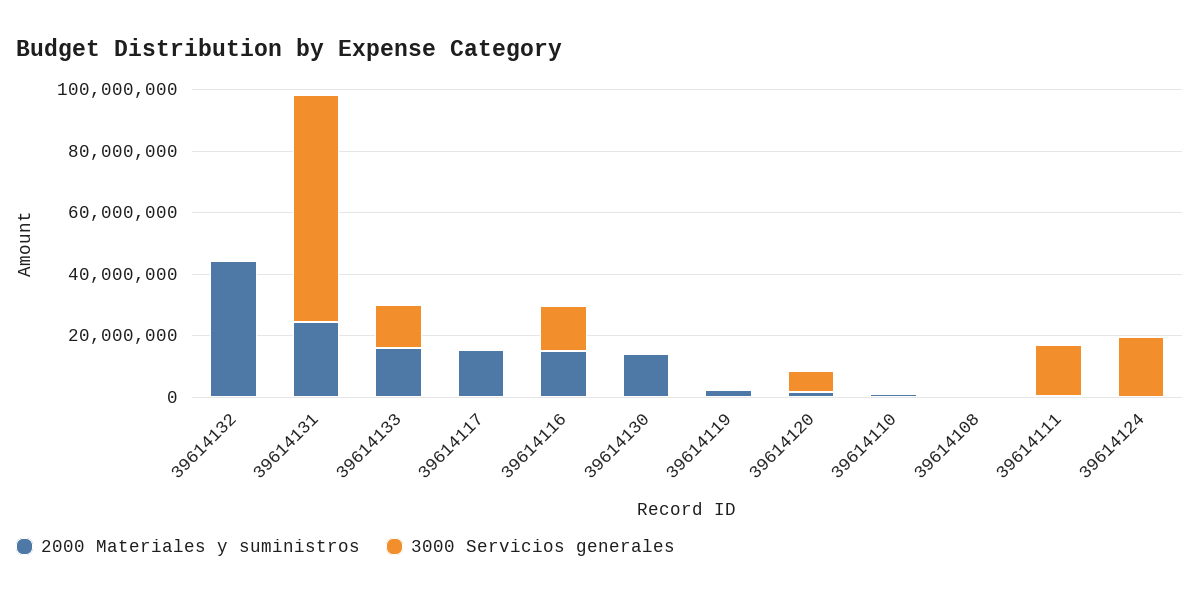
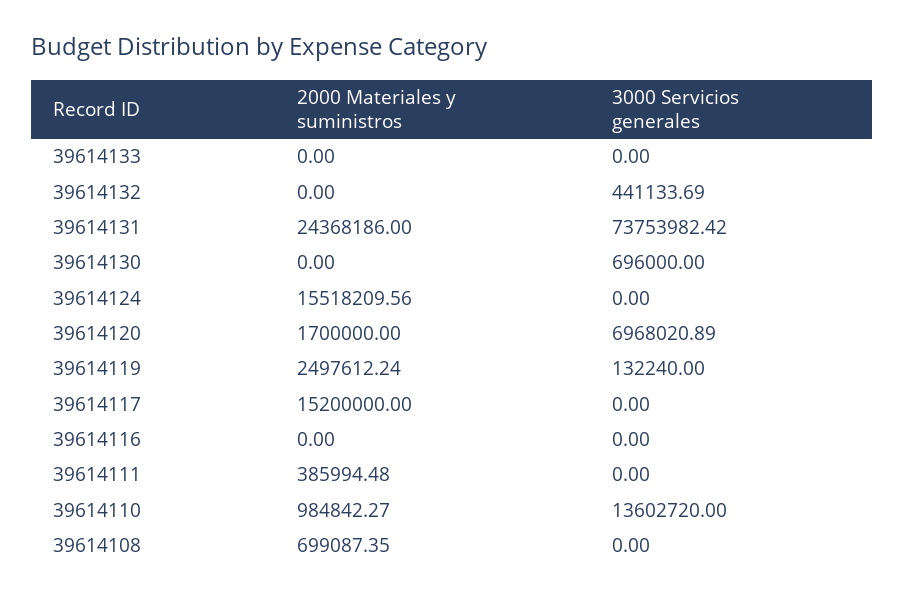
  {
    "2000 Materiales y suministros": {
-     "39614132": 45000000,
+     "39614132": 0,
      "39614131": 24368186,
-     "39614133": 15000000,
+     "39614133": 0,
      "39614117": 15200000,
-     "39614116": 15000000,
+     "39614116": 0,
-     "39614130": 15000000,
+     "39614130": 0,
      "39614119": 2497612.24,
      "39614120": 1700000,
      "39614110": 984842.27,
      "39614108": 699087.35,
      "39614111": 385994.48,
-     "39614124": 0
+     "39614124": 15518209.56
    },
    "3000 Servicios generales": {
      "39614132": 441133.69,
      "39614131": 73753982.42,
-     "39614133": 15000000,
+     "39614133": 0,
      "39614117": 0,
-     "39614116": 15000000,
+     "39614116": 0,
      "39614130": 696000,
      "39614119": 132240,
      "39614120": 6968020.89,
-     "39614110": 0,
+     "39614110": 13602720,
      "39614108": 0,
-     "39614111": 15000000,
+     "39614111": 0,
-     "39614124": 20000000
+     "39614124": 0
    }
  }

